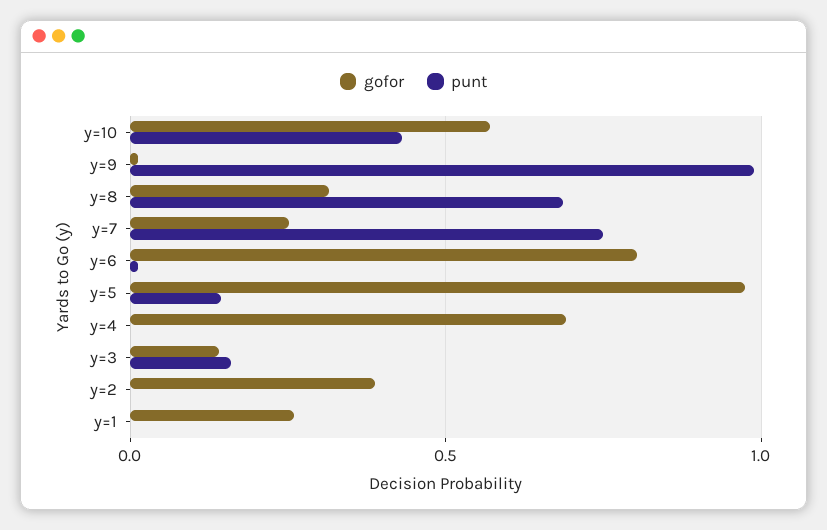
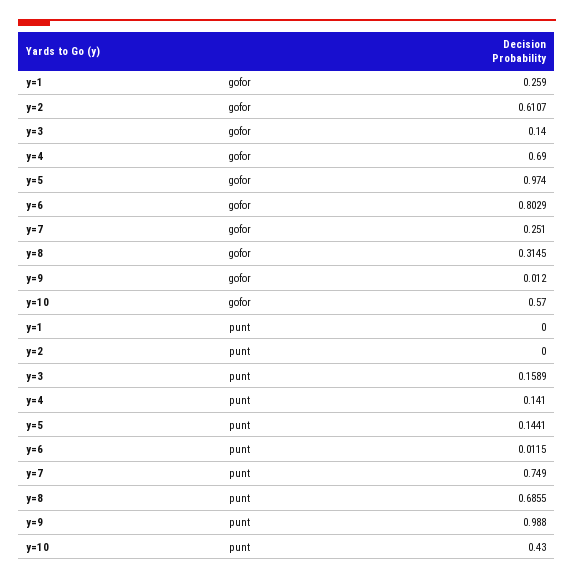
  {
    "gofor": {
      "y=10": 0.57,
      "y=9": 0.012,
      "y=8": 0.3145,
      "y=7": 0.251,
      "y=6": 0.8029,
      "y=5": 0.974,
      "y=4": 0.69,
      "y=3": 0.14,
-     "y=2": 0.4,
+     "y=2": 0.6107,
      "y=1": 0.259
    },
    "punt": {
      "y=10": 0.43,
      "y=9": 0.988,
      "y=8": 0.6855,
      "y=7": 0.749,
      "y=6": 0.0115,
      "y=5": 0.1441,
-     "y=4": 0,
+     "y=4": 0.141,
      "y=3": 0.1589,
      "y=2": 0,
      "y=1": 0
    }
  }

